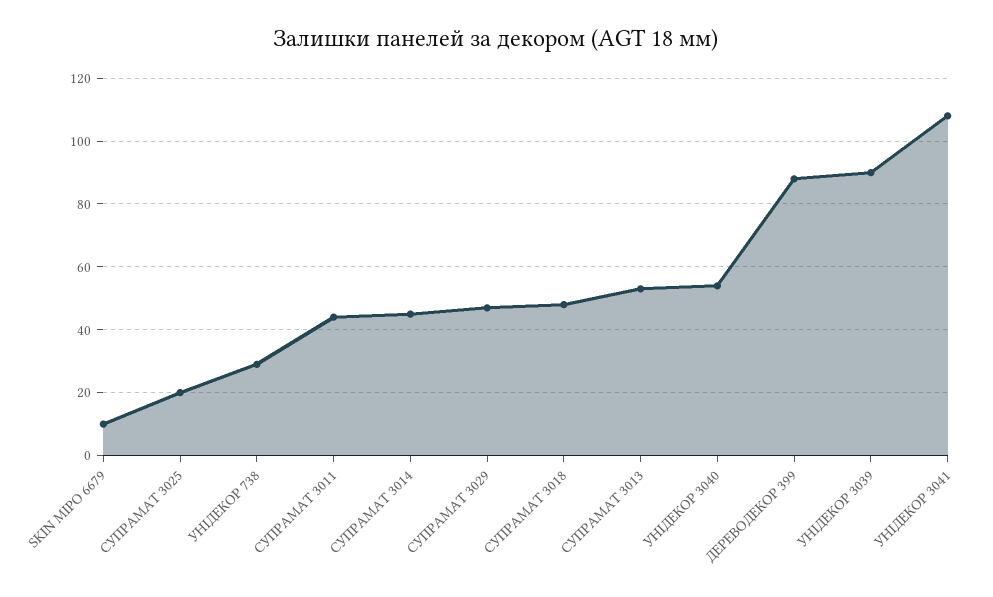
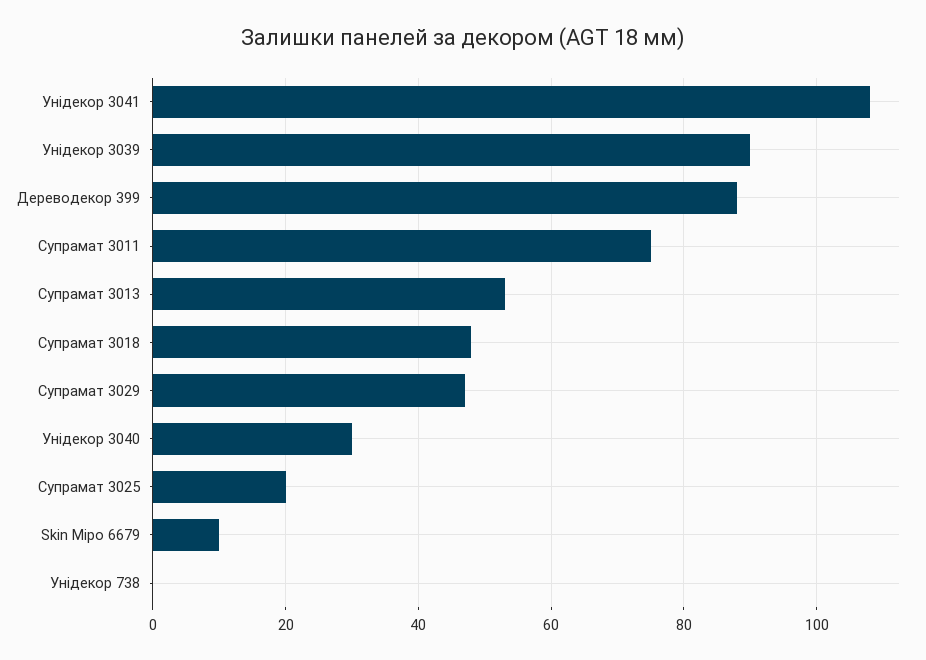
  {
    "SKIN МІРО 6679": 10,
    "СУПРАМАТ 3025": 20,
-   "УНІДЕКОР 738": 30,
+   "УНІДЕКОР 738": 0,
-   "СУПРАМАТ 3011": 45,
+   "СУПРАМАТ 3011": 75,
-   "СУПРАМАТ 3014": 45,
    "СУПРАМАТ 3029": 45,
    "СУПРАМАТ 3018": 50,
    "СУПРАМАТ 3013": 55,
-   "УНІДЕКОР 3040": 55,
+   "УНІДЕКОР 3040": 30,
    "ДЕРЕВОДЕКОР 399": 90,
    "УНІДЕКОР 3039": 90,
    "УНІДЕКОР 3041": 110
  }

